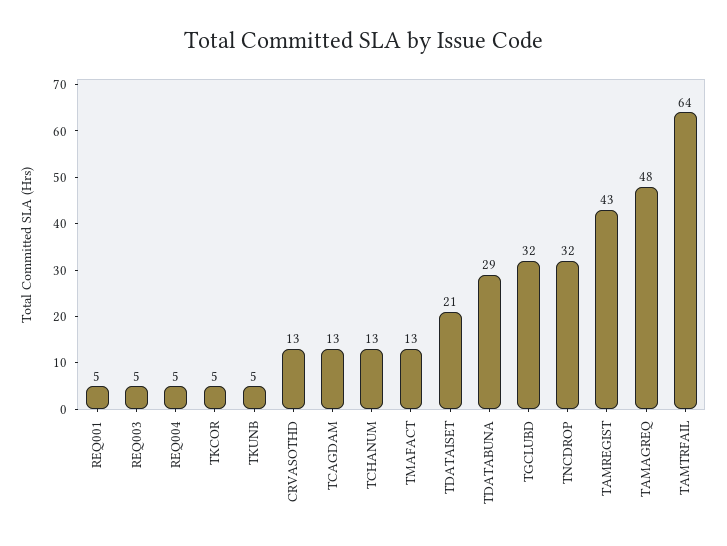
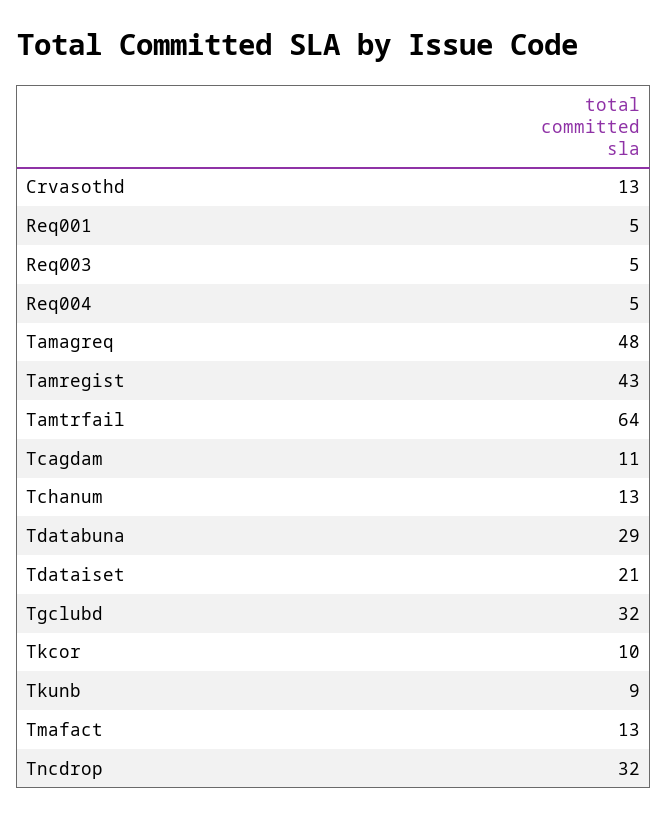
  {
    "REQ001": 5,
    "REQ003": 5,
    "REQ004": 5,
-   "TKCOR": 5,
+   "TKCOR": 10,
-   "TKUNB": 5,
+   "TKUNB": 9,
    "CRVASOTHD": 13,
-   "TCAGDAM": 13,
+   "TCAGDAM": 11,
    "TCHANUM": 13,
    "TMAFACT": 13,
    "TDATAISET": 21,
    "TDATABUNA": 29,
    "TGCLUBD": 32,
    "TNCDROP": 32,
    "TAMREGIST": 43,
    "TAMAGREQ": 48,
    "TAMTRFAIL": 64
  }

